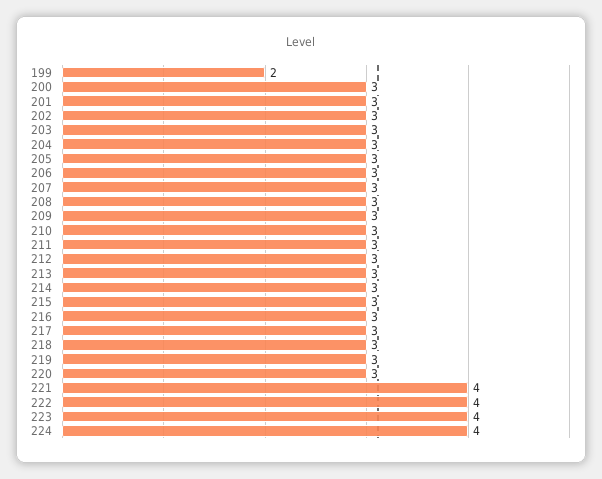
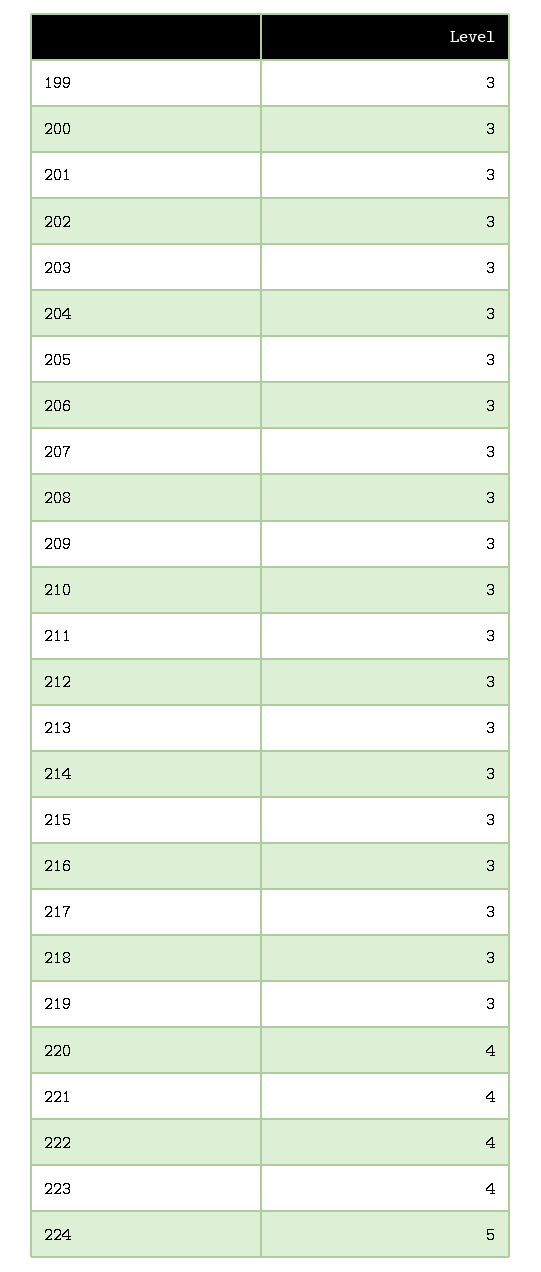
  {
-   "199": 2,
+   "199": 3,
    "200": 3,
    "201": 3,
    "202": 3,
    "203": 3,
    "204": 3,
    "205": 3,
    "206": 3,
    "207": 3,
    "208": 3,
    "209": 3,
    "210": 3,
    "211": 3,
    "212": 3,
    "213": 3,
    "214": 3,
    "215": 3,
    "216": 3,
    "217": 3,
    "218": 3,
    "219": 3,
-   "220": 3,
+   "220": 4,
    "221": 4,
    "222": 4,
    "223": 4,
-   "224": 4
+   "224": 5
  }

